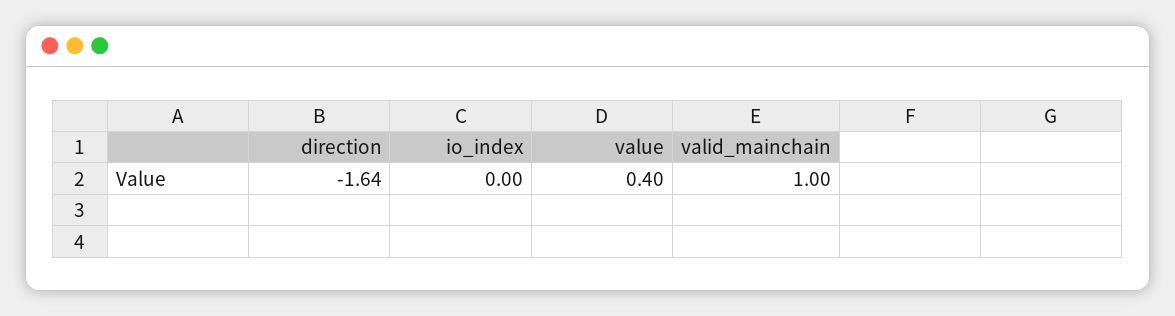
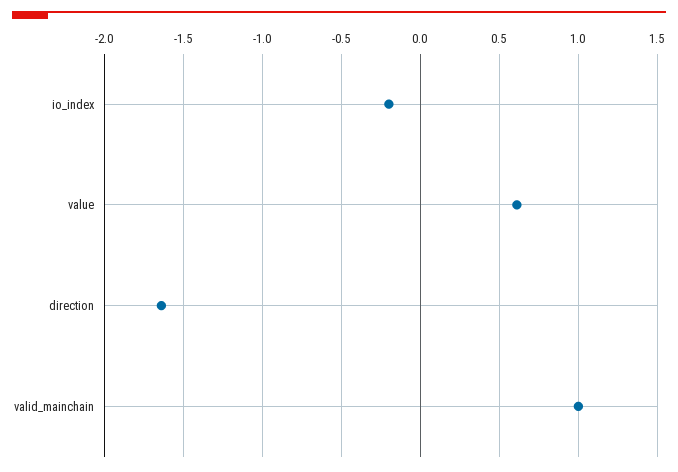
  {
    "direction": -1.64,
-   "io_index": 0,
+   "io_index": -0.2,
-   "value": 0.4,
+   "value": 0.6,
    "valid_mainchain": 1
  }

